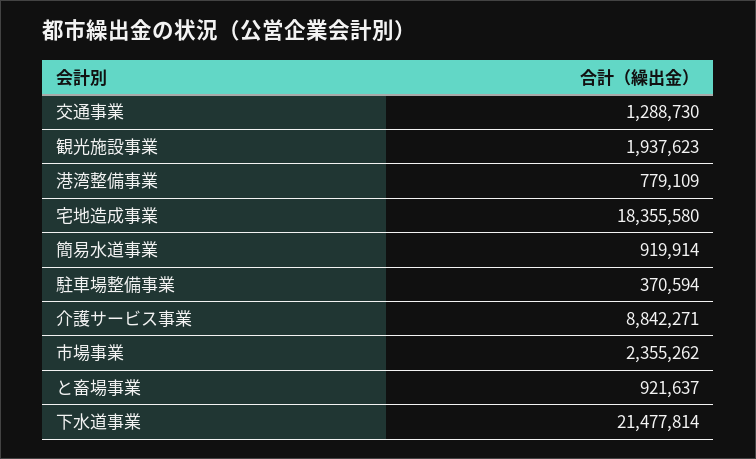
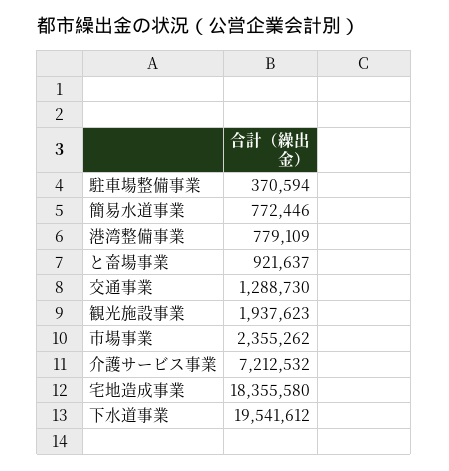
  {
    "交通事業": 1288730,
    "観光施設事業": 1937623,
    "港湾整備事業": 779109,
    "宅地造成事業": 18355580,
-   "簡易水道事業": 919914,
+   "簡易水道事業": 772446,
    "駐車場整備事業": 370594,
-   "介護サービス事業": 8842271,
+   "介護サービス事業": 7212532,
    "市場事業": 2355262,
    "と畜場事業": 921637,
-   "下水道事業": 21477814
+   "下水道事業": 19541612
  }

